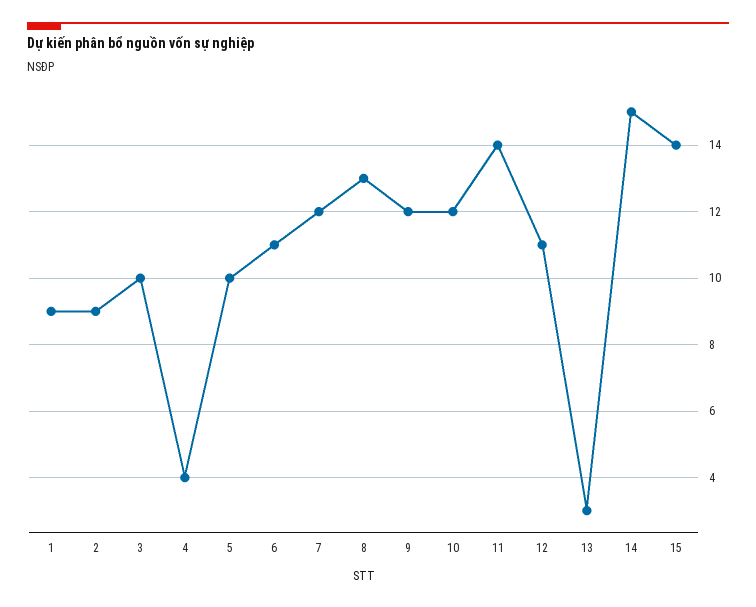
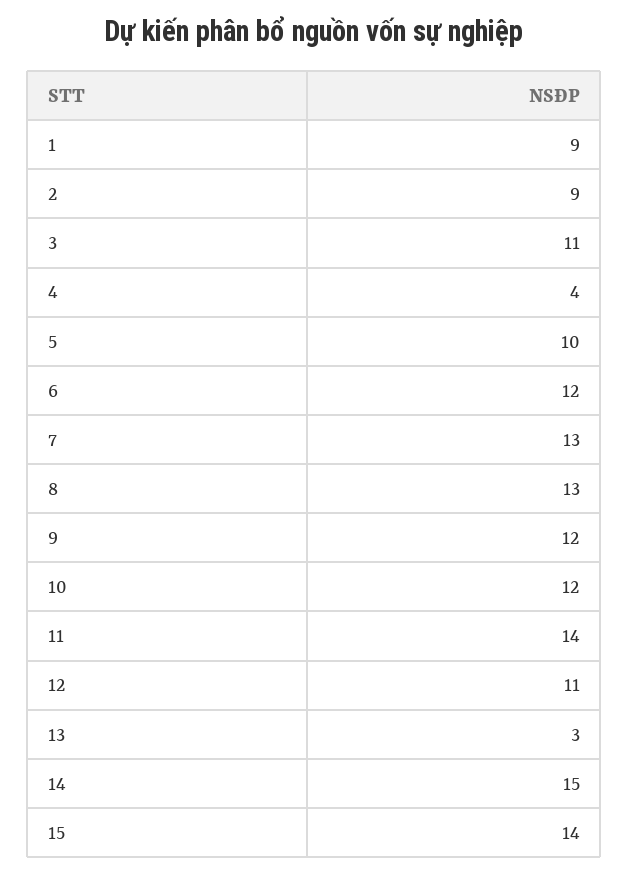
  {
    "1": 9,
    "2": 9,
-   "3": 10,
+   "3": 11,
    "4": 4,
    "5": 10,
-   "6": 11,
+   "6": 12,
-   "7": 12,
+   "7": 13,
    "8": 13,
    "9": 12,
    "10": 12,
    "11": 14,
    "12": 11,
    "13": 3,
    "14": 15,
    "15": 14
  }

